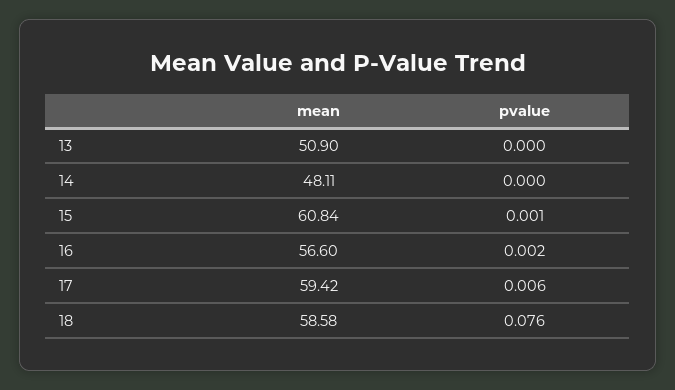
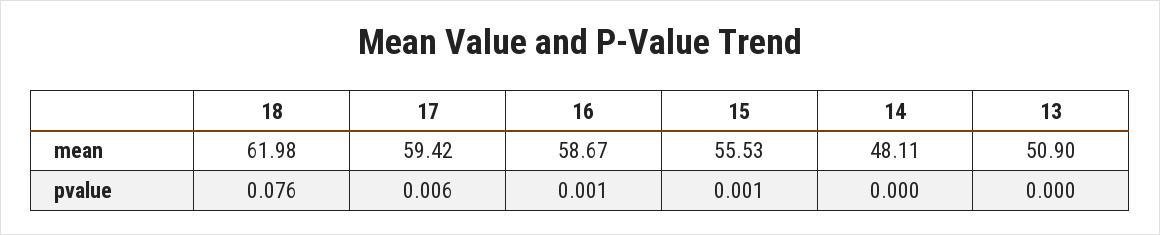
  {
    "mean": {
      "13": 50.9,
      "14": 48.11,
-     "15": 60.84,
+     "15": 55.53,
-     "16": 56.6,
+     "16": 58.67,
      "17": 59.42,
-     "18": 58.58
+     "18": 61.98
    },
    "pvalue": {
      "13": 0,
      "14": 0,
      "15": 0.001,
-     "16": 0.002,
+     "16": 0.001,
      "17": 0.006,
      "18": 0.076
    }
  }

